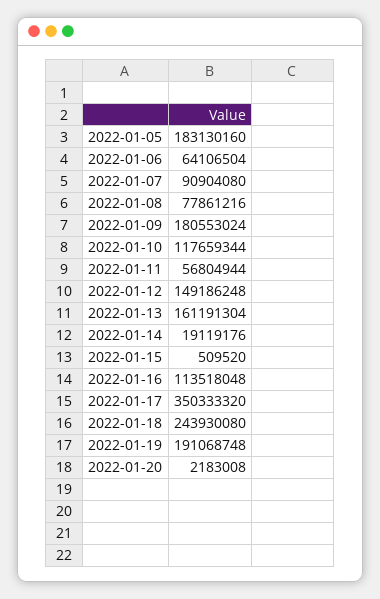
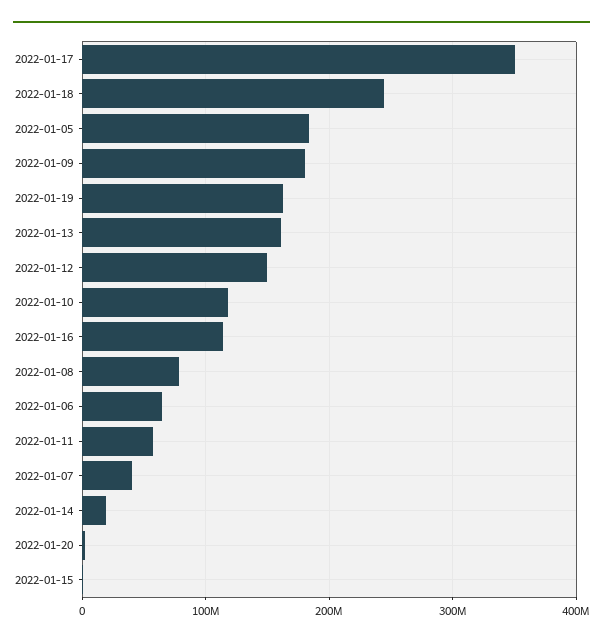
  {
    "2022-01-05": 183130160,
    "2022-01-06": 64106504,
-   "2022-01-07": 90904080,
+   "2022-01-07": 40000000,
    "2022-01-08": 77861216,
    "2022-01-09": 180553024,
    "2022-01-10": 117659344,
    "2022-01-11": 56804944,
    "2022-01-12": 149186248,
    "2022-01-13": 161191304,
    "2022-01-14": 19119176,
    "2022-01-15": 509520,
    "2022-01-16": 113518048,
    "2022-01-17": 350333320,
    "2022-01-18": 243930080,
-   "2022-01-19": 191068748,
+   "2022-01-19": 160000000,
    "2022-01-20": 2183008
  }

